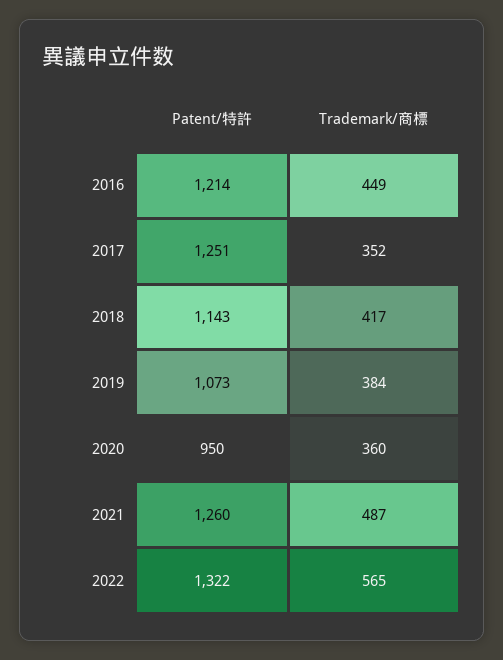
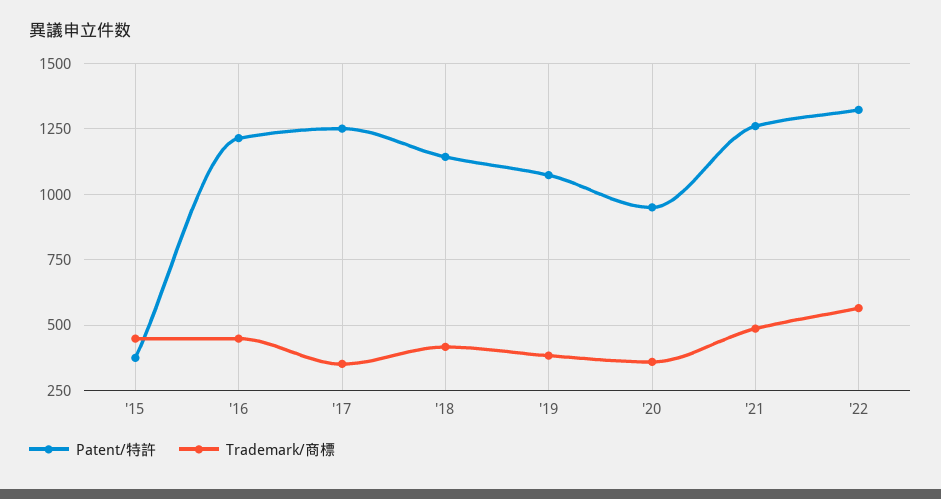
  {
    "Patent/特許": {
      "2016": 1214,
      "2017": 1251,
      "2018": 1143,
      "2019": 1073,
      "2020": 950,
      "2021": 1260,
-     "2022": 1322
+     "2022": 1322,
+     "'15": 375
    },
    "Trademark/商標": {
      "2016": 449,
      "2017": 352,
      "2018": 417,
      "2019": 384,
      "2020": 360,
      "2021": 487,
-     "2022": 565
+     "2022": 565,
+     "'15": 450
    }
  }

